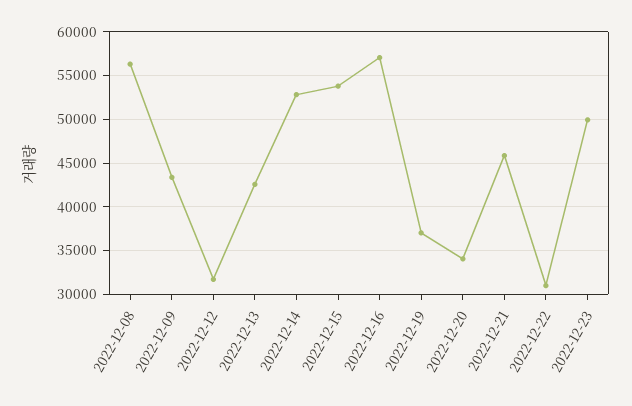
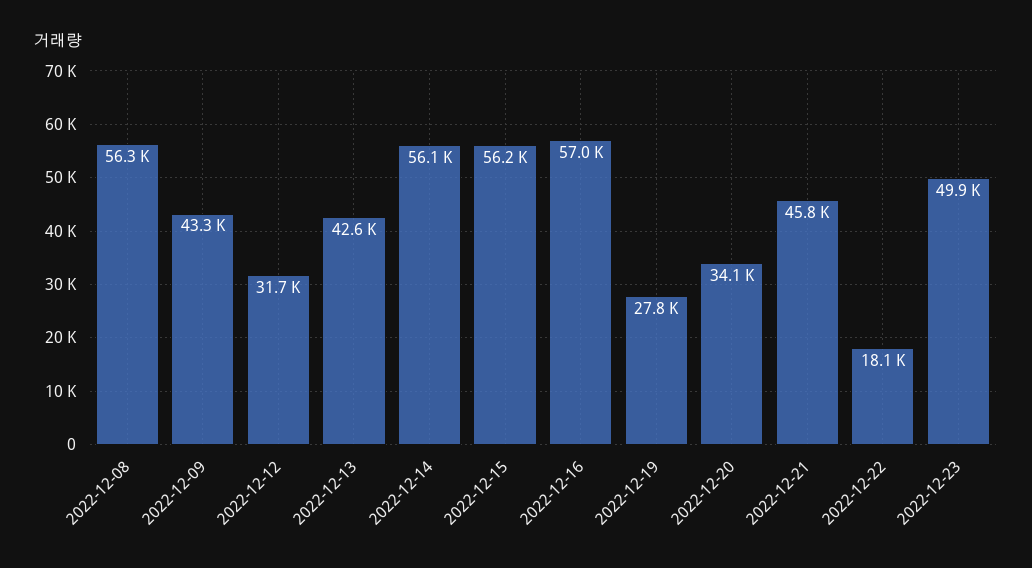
  {
    "2022-12-08": 56300,
    "2022-12-09": 43300,
    "2022-12-12": 31700,
    "2022-12-13": 42600,
-   "2022-12-14": 53000,
+   "2022-12-14": 56100,
-   "2022-12-15": 54000,
+   "2022-12-15": 56200,
    "2022-12-16": 57000,
-   "2022-12-19": 37000,
+   "2022-12-19": 27800,
    "2022-12-20": 34100,
    "2022-12-21": 45800,
-   "2022-12-22": 31000,
+   "2022-12-22": 18100,
    "2022-12-23": 49900
  }

